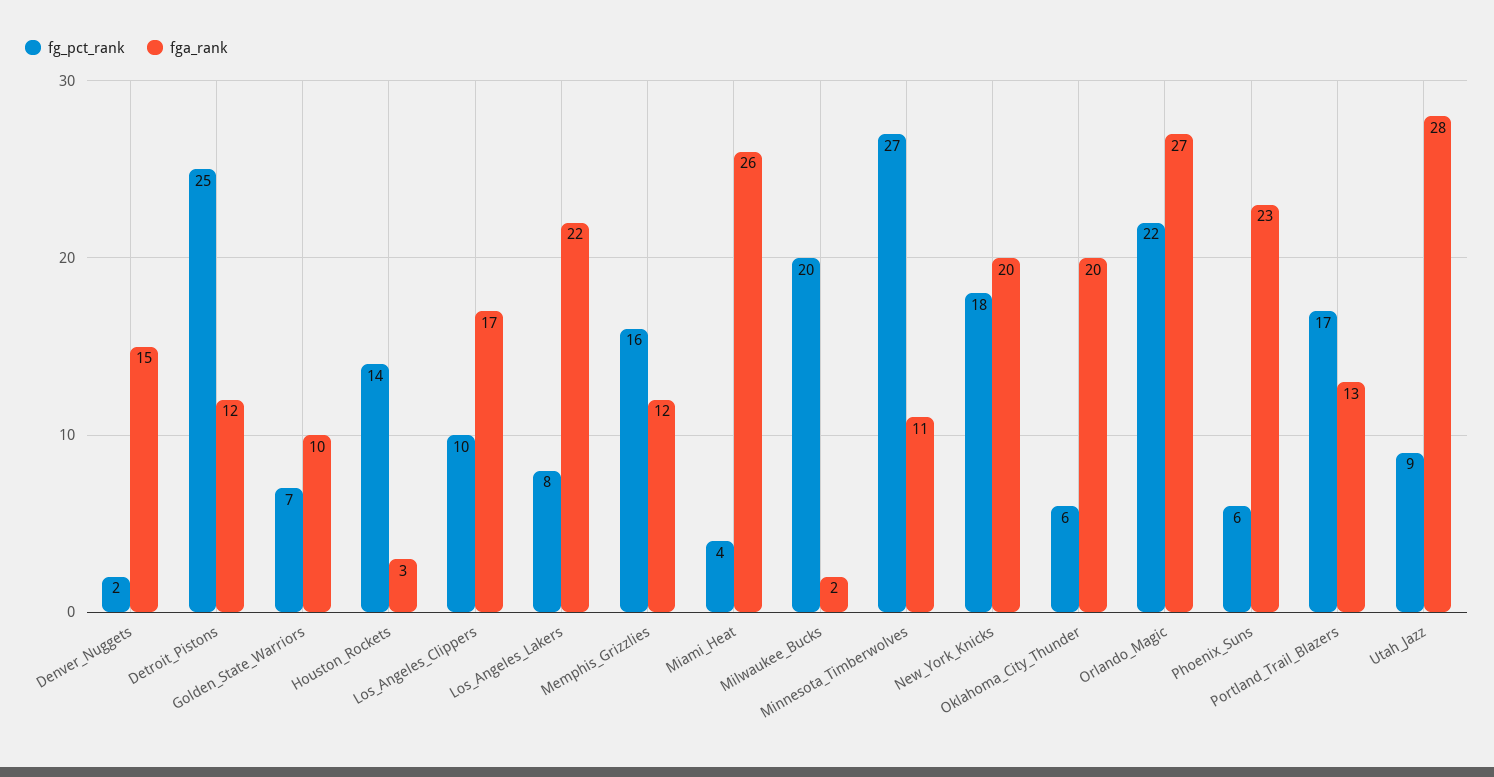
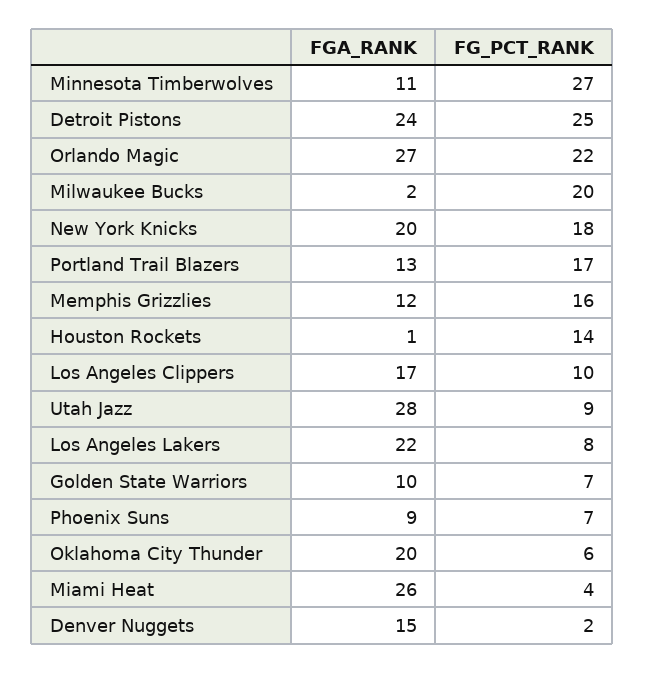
  {
    "fg_pct_rank": {
      "Denver_Nuggets": 2,
      "Detroit_Pistons": 25,
      "Golden_State_Warriors": 7,
      "Houston_Rockets": 14,
      "Los_Angeles_Clippers": 10,
      "Los_Angeles_Lakers": 8,
      "Memphis_Grizzlies": 16,
      "Miami_Heat": 4,
      "Milwaukee_Bucks": 20,
      "Minnesota_Timberwolves": 27,
      "New_York_Knicks": 18,
      "Oklahoma_City_Thunder": 6,
      "Orlando_Magic": 22,
-     "Phoenix_Suns": 6,
+     "Phoenix_Suns": 7,
      "Portland_Trail_Blazers": 17,
      "Utah_Jazz": 9
    },
    "fga_rank": {
      "Denver_Nuggets": 15,
-     "Detroit_Pistons": 12,
+     "Detroit_Pistons": 24,
      "Golden_State_Warriors": 10,
-     "Houston_Rockets": 3,
+     "Houston_Rockets": 1,
      "Los_Angeles_Clippers": 17,
      "Los_Angeles_Lakers": 22,
      "Memphis_Grizzlies": 12,
      "Miami_Heat": 26,
      "Milwaukee_Bucks": 2,
      "Minnesota_Timberwolves": 11,
      "New_York_Knicks": 20,
      "Oklahoma_City_Thunder": 20,
      "Orlando_Magic": 27,
-     "Phoenix_Suns": 23,
+     "Phoenix_Suns": 9,
      "Portland_Trail_Blazers": 13,
      "Utah_Jazz": 28
    }
  }

